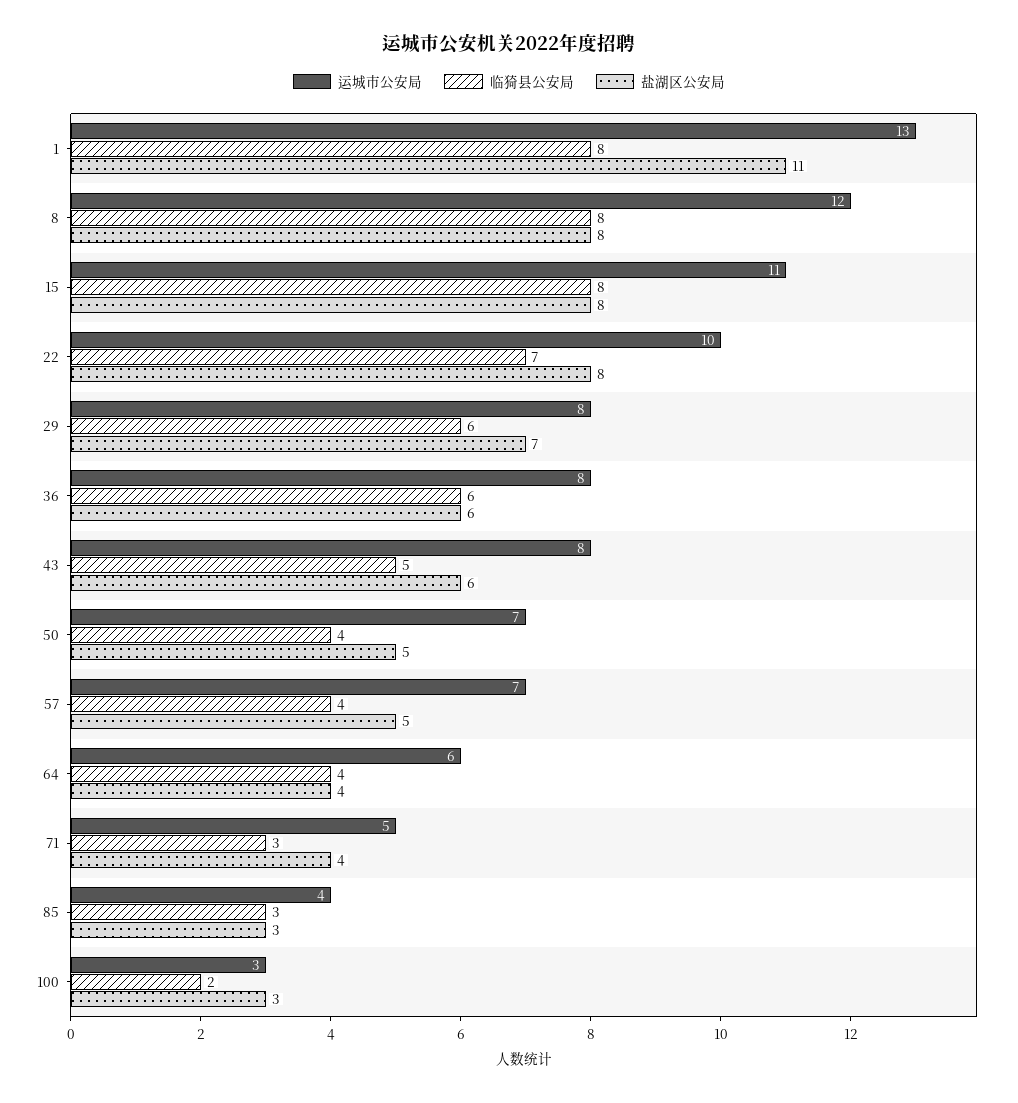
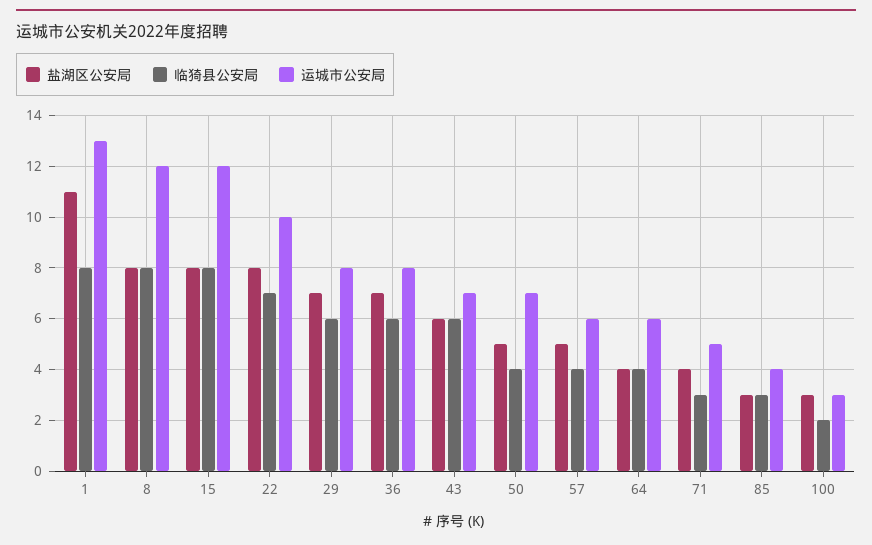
  {
    "运城市公安局": {
      "1": 13,
      "8": 12,
-     "15": 11,
+     "15": 12,
      "22": 10,
      "29": 8,
      "36": 8,
-     "43": 8,
+     "43": 7,
      "50": 7,
-     "57": 7,
+     "57": 6,
      "64": 6,
      "71": 5,
      "85": 4,
      "100": 3
    },
    "临猗县公安局": {
      "1": 8,
      "8": 8,
      "15": 8,
      "22": 7,
      "29": 6,
      "36": 6,
-     "43": 5,
+     "43": 6,
      "50": 4,
      "57": 4,
      "64": 4,
      "71": 3,
      "85": 3,
      "100": 2
    },
    "盐湖区公安局": {
      "1": 11,
      "8": 8,
      "15": 8,
      "22": 8,
      "29": 7,
-     "36": 6,
+     "36": 7,
      "43": 6,
      "50": 5,
      "57": 5,
      "64": 4,
      "71": 4,
      "85": 3,
      "100": 3
    }
  }

